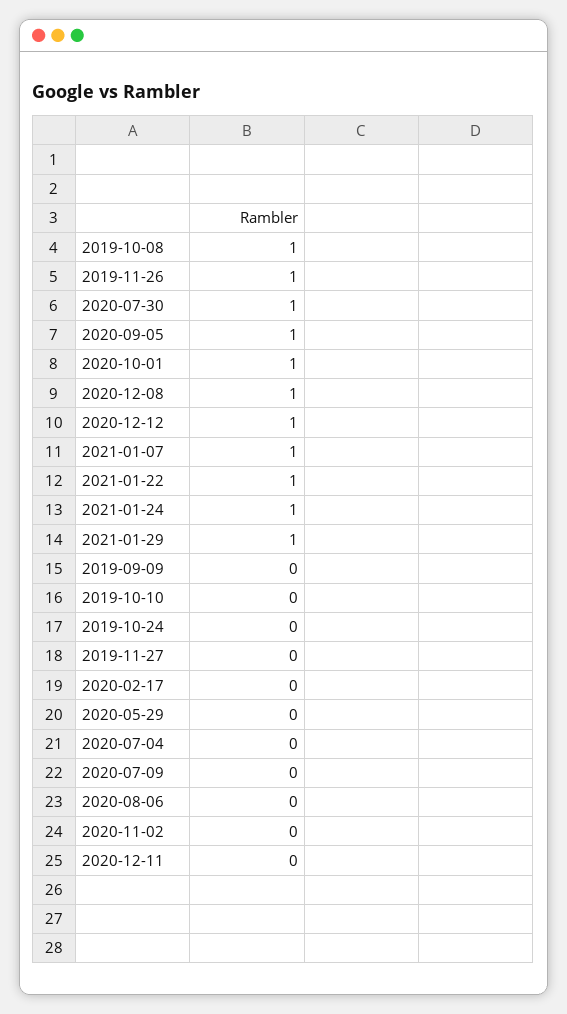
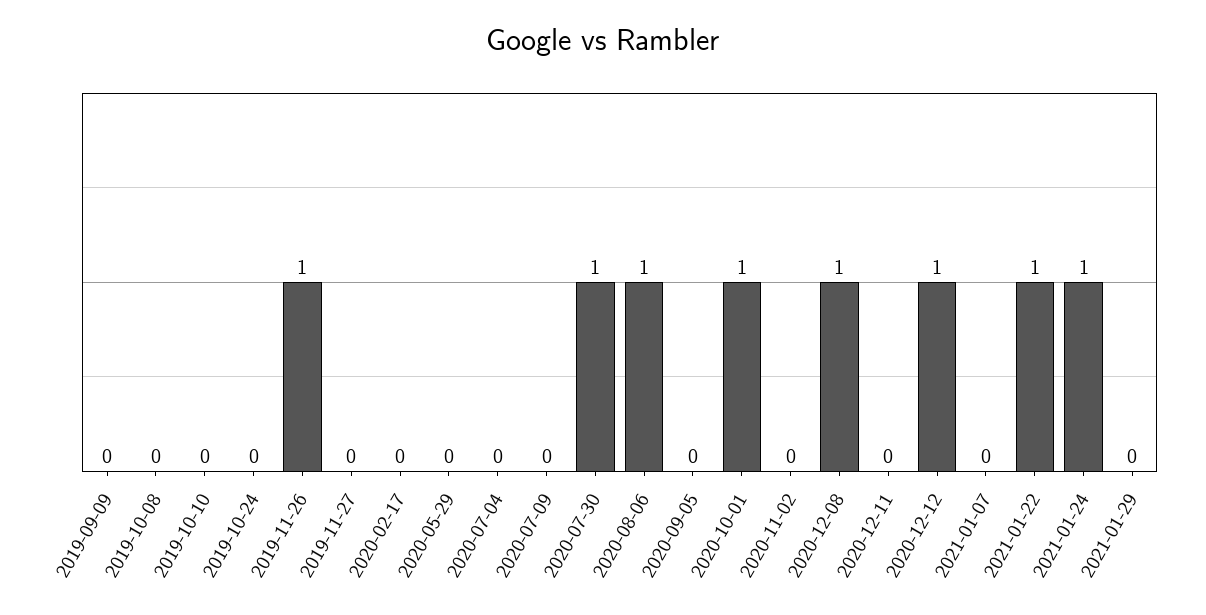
  {
-   "2019-10-08": 1,
+   "2019-10-08": 0,
    "2019-11-26": 1,
    "2020-07-30": 1,
-   "2020-09-05": 1,
+   "2020-09-05": 0,
    "2020-10-01": 1,
    "2020-12-08": 1,
    "2020-12-12": 1,
-   "2021-01-07": 1,
+   "2021-01-07": 0,
    "2021-01-22": 1,
    "2021-01-24": 1,
-   "2021-01-29": 1,
+   "2021-01-29": 0,
    "2019-09-09": 0,
    "2019-10-10": 0,
    "2019-10-24": 0,
    "2019-11-27": 0,
    "2020-02-17": 0,
    "2020-05-29": 0,
    "2020-07-04": 0,
    "2020-07-09": 0,
-   "2020-08-06": 0,
+   "2020-08-06": 1,
    "2020-11-02": 0,
    "2020-12-11": 0
  }

